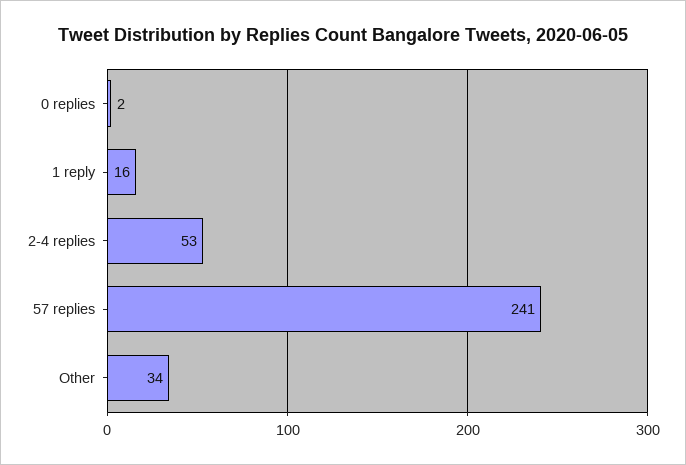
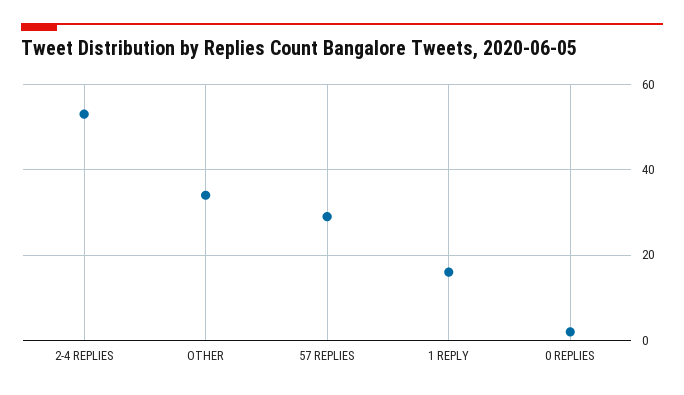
  {
    "0 replies": 2,
    "1 reply": 16,
    "2-4 replies": 53,
-   "57 replies": 241,
+   "57 replies": 30,
    "Other": 34
  }

